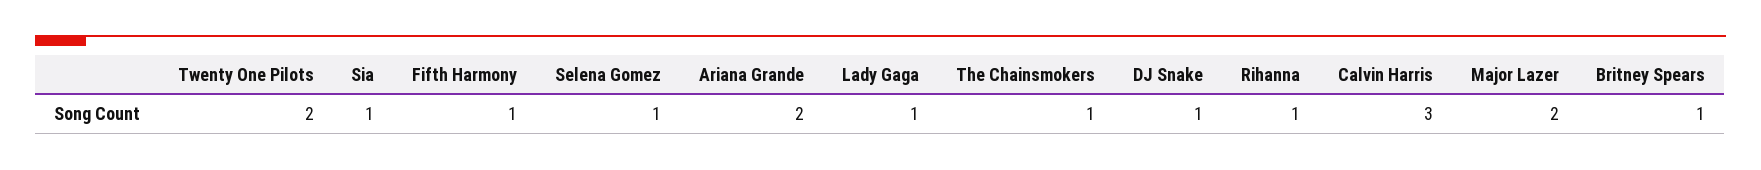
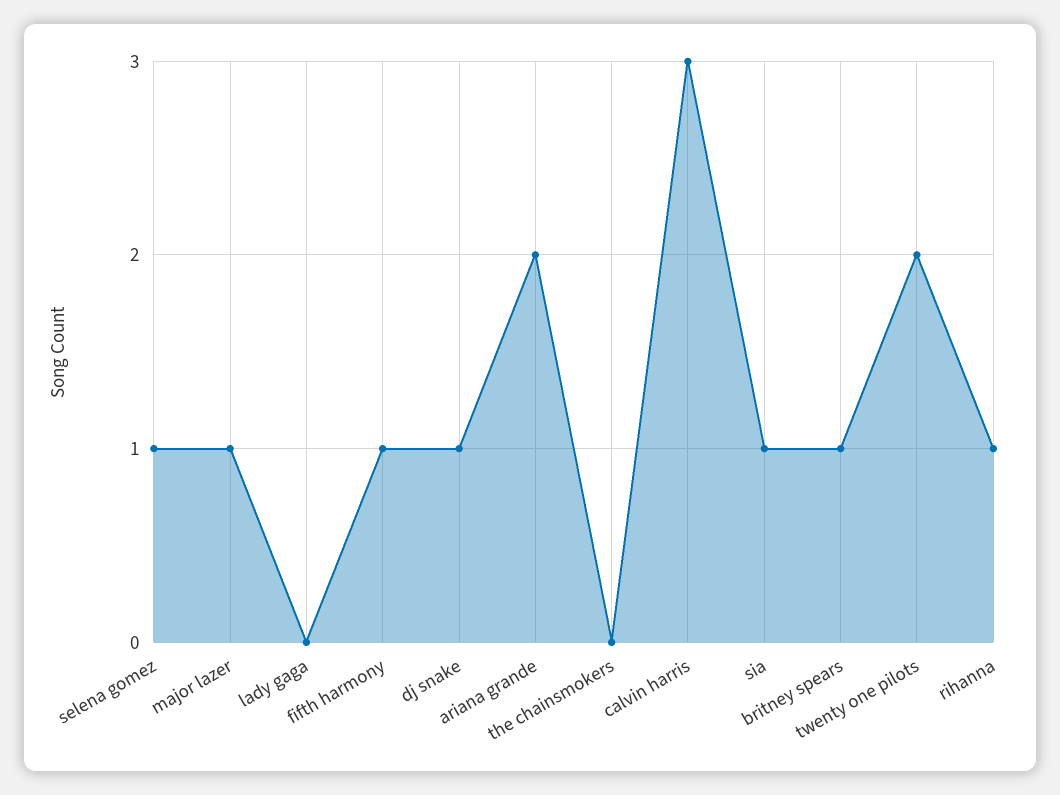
  {
    "Twenty One Pilots": 2,
    "Sia": 1,
    "Fifth Harmony": 1,
    "Selena Gomez": 1,
    "Ariana Grande": 2,
-   "Lady Gaga": 1,
+   "Lady Gaga": 0,
-   "The Chainsmokers": 1,
+   "The Chainsmokers": 0,
    "DJ Snake": 1,
    "Rihanna": 1,
    "Calvin Harris": 3,
-   "Major Lazer": 2,
+   "Major Lazer": 1,
    "Britney Spears": 1
  }

